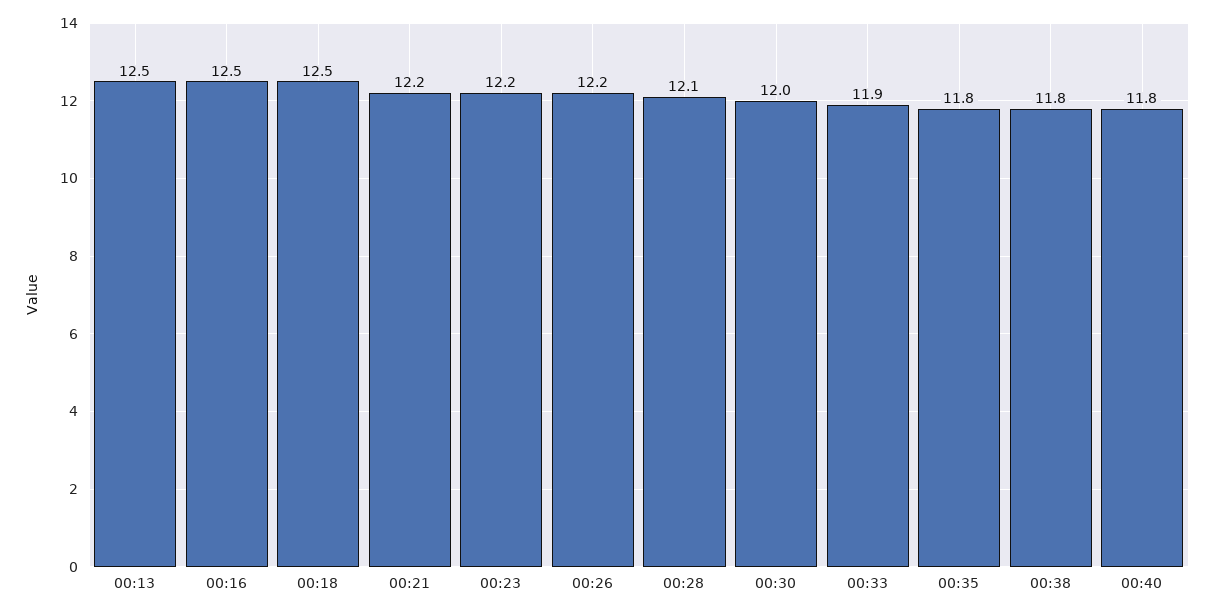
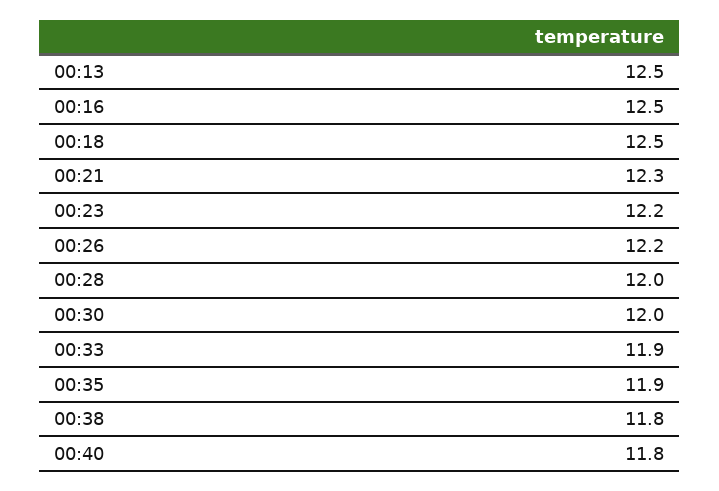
  {
    "00:13": 12.5,
    "00:16": 12.5,
    "00:18": 12.5,
-   "00:21": 12.2,
+   "00:21": 12.3,
    "00:23": 12.2,
    "00:26": 12.2,
-   "00:28": 12.1,
+   "00:28": 12,
    "00:30": 12,
    "00:33": 11.9,
-   "00:35": 11.8,
+   "00:35": 11.9,
    "00:38": 11.8,
    "00:40": 11.8
  }

